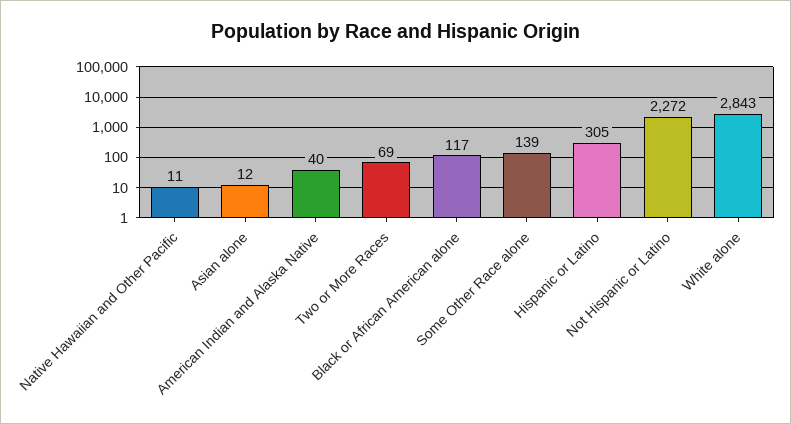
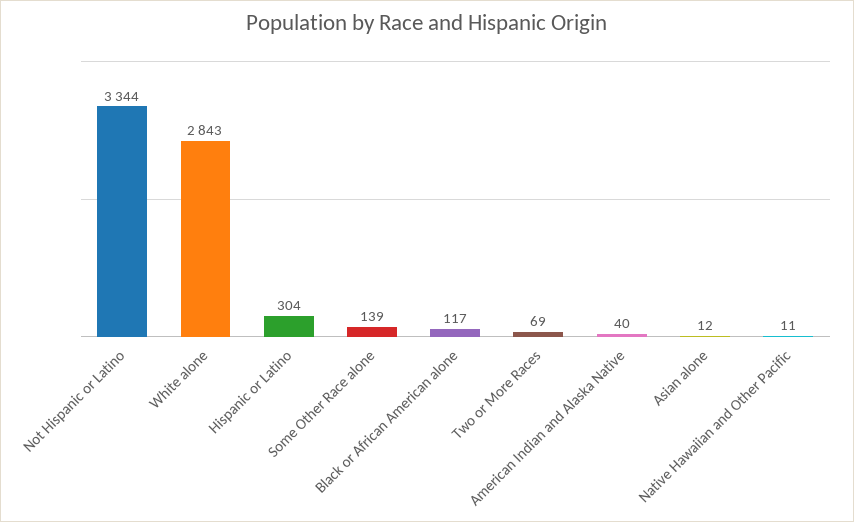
  {
    "Native Hawaiian and Other Pacific": 11,
    "Asian alone": 12,
    "American Indian and Alaska Native": 40,
    "Two or More Races": 69,
    "Black or African American alone": 117,
    "Some Other Race alone": 139,
-   "Hispanic or Latino": 305,
+   "Hispanic or Latino": 304,
-   "Not Hispanic or Latino": 2272,
+   "Not Hispanic or Latino": 3344,
    "White alone": 2843
  }

